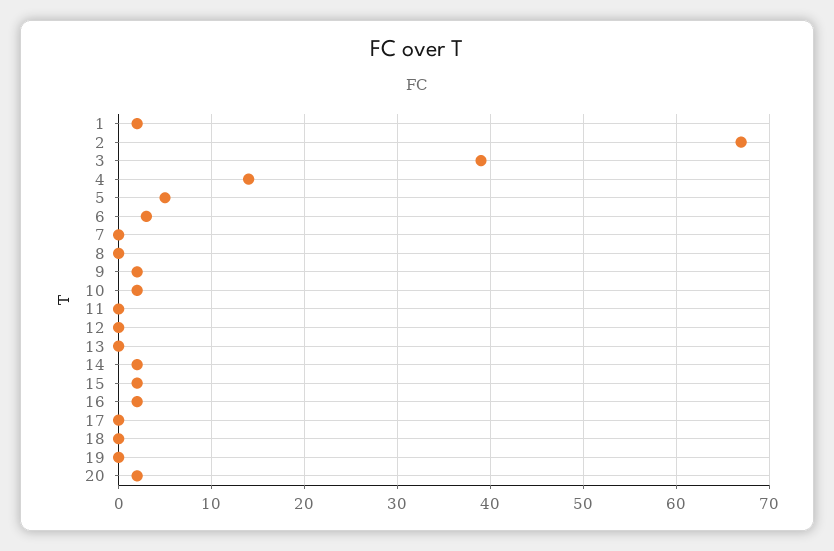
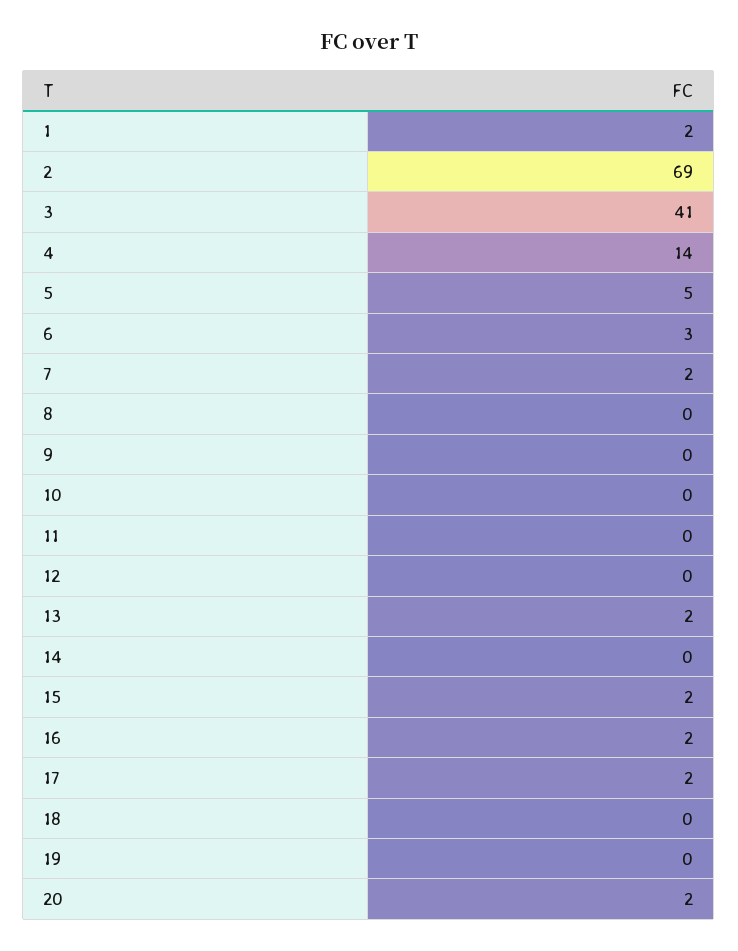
  {
    "1": 2,
-   "2": 67,
+   "2": 69,
-   "3": 39,
+   "3": 41,
    "4": 14,
    "5": 5,
    "6": 3,
-   "7": 0,
+   "7": 2,
    "8": 0,
-   "9": 2,
+   "9": 0,
-   "10": 2,
+   "10": 0,
    "11": 0,
    "12": 0,
-   "13": 0,
+   "13": 2,
-   "14": 2,
+   "14": 0,
    "15": 2,
    "16": 2,
-   "17": 0,
+   "17": 2,
    "18": 0,
    "19": 0,
    "20": 2
  }

